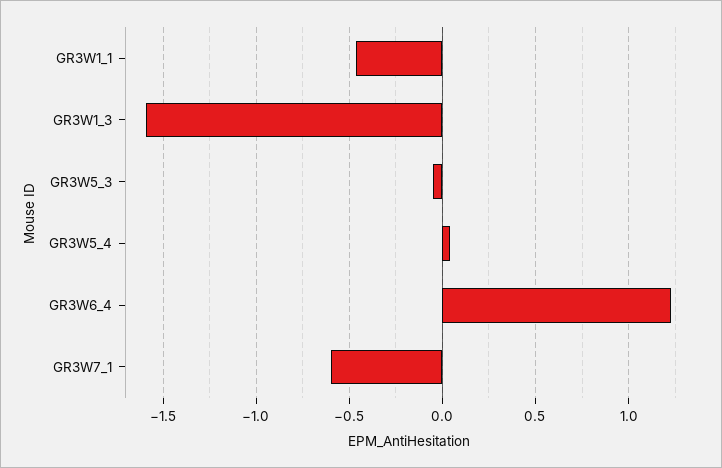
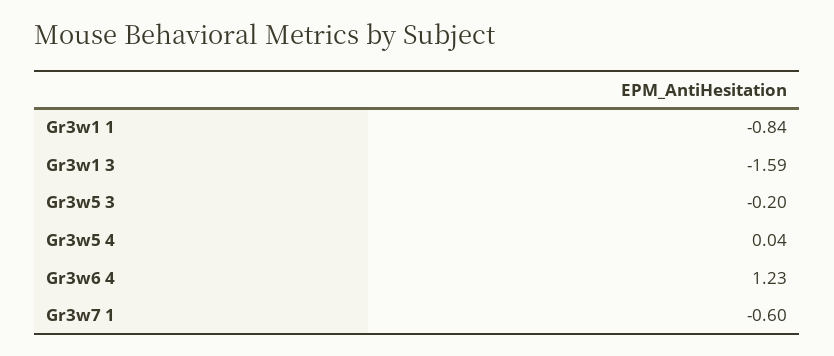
  {
-   "GR3W1_1": -0.45,
+   "GR3W1_1": -0.84,
    "GR3W1_3": -1.59,
-   "GR3W5_3": -0.05,
+   "GR3W5_3": -0.2,
    "GR3W5_4": 0.04,
    "GR3W6_4": 1.23,
    "GR3W7_1": -0.6
  }

